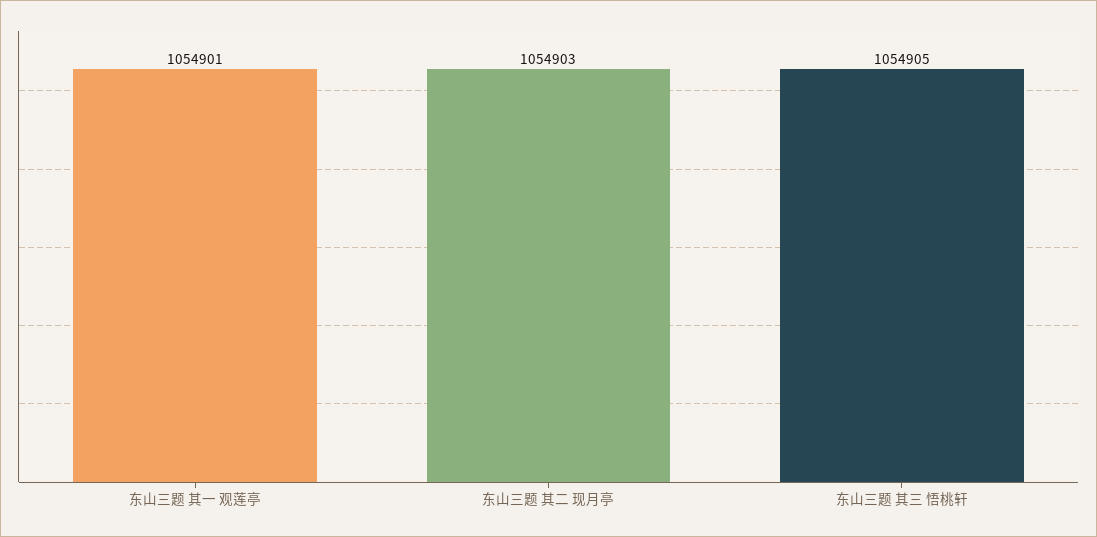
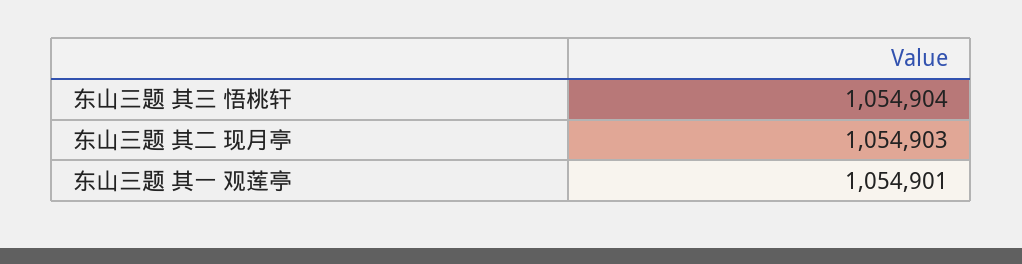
  {
    "东山三题 其一 观莲亭": 1054901,
    "东山三题 其二 现月亭": 1054903,
-   "东山三题 其三 悟桃轩": 1054905
+   "东山三题 其三 悟桃轩": 1054904
  }

